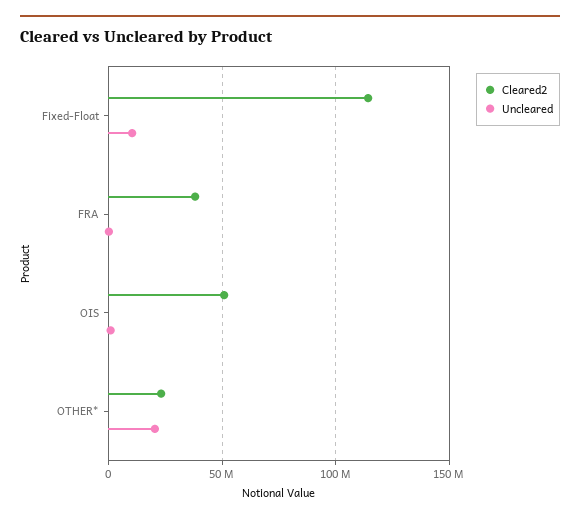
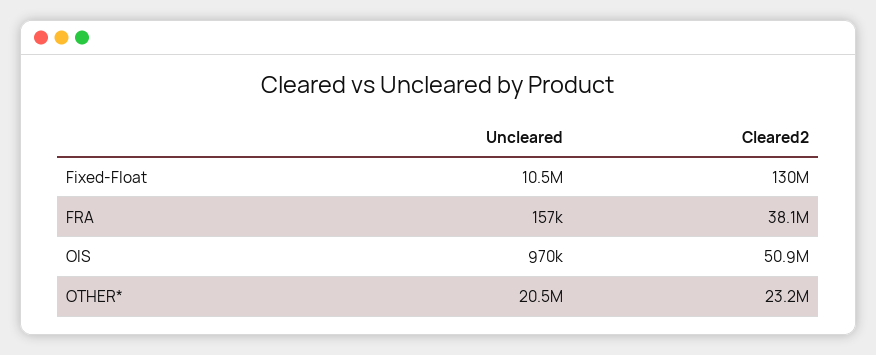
  {
    "Cleared2": {
-     "Fixed-Float": 115000000,
+     "Fixed-Float": 130000000,
      "FRA": 38100000,
      "OIS": 50900000,
      "OTHER*": 23200000
    },
    "Uncleared": {
      "Fixed-Float": 10500000,
      "FRA": 157000,
      "OIS": 970000,
      "OTHER*": 20500000
    }
  }

